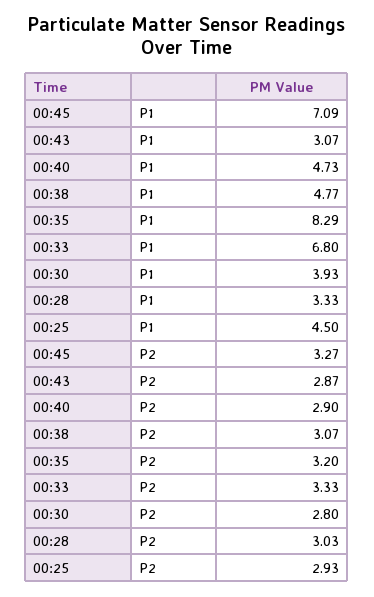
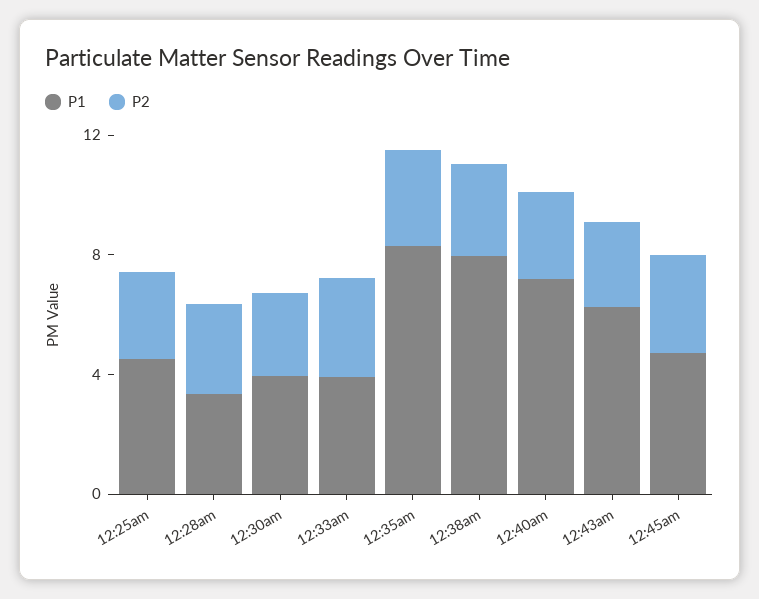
  {
    "P1": {
-     "00:45": 7.09,
+     "00:45": 5,
-     "00:43": 3.07,
+     "00:43": 6,
-     "00:40": 4.73,
+     "00:40": 7,
-     "00:38": 4.77,
+     "00:38": 8,
      "00:35": 8.29,
-     "00:33": 6.8,
+     "00:33": 4,
      "00:30": 3.93,
      "00:28": 3.33,
      "00:25": 4.5
    },
    "P2": {
      "00:45": 3.27,
      "00:43": 2.87,
      "00:40": 2.9,
      "00:38": 3.07,
      "00:35": 3.2,
      "00:33": 3.33,
      "00:30": 2.8,
      "00:28": 3.03,
      "00:25": 2.93
    }
  }

